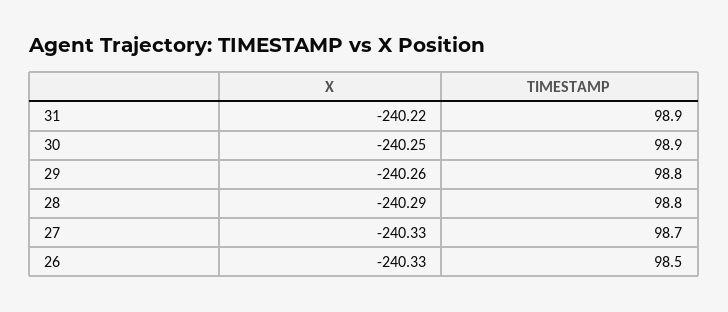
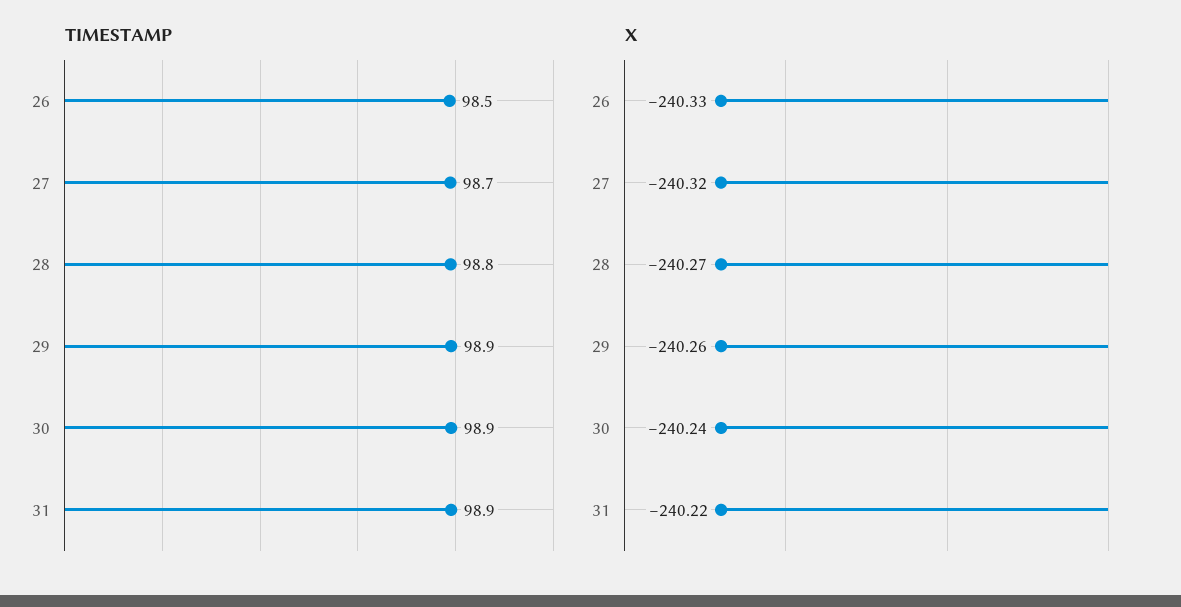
  {
    "X": {
      "31": -240.22,
-     "30": -240.25,
+     "30": -240.24,
      "29": -240.26,
-     "28": -240.29,
+     "28": -240.27,
-     "27": -240.33,
+     "27": -240.32,
      "26": -240.33
    },
    "TIMESTAMP": {
      "31": 98.9,
      "30": 98.9,
-     "29": 98.8,
+     "29": 98.9,
      "28": 98.8,
      "27": 98.7,
      "26": 98.5
    }
  }

